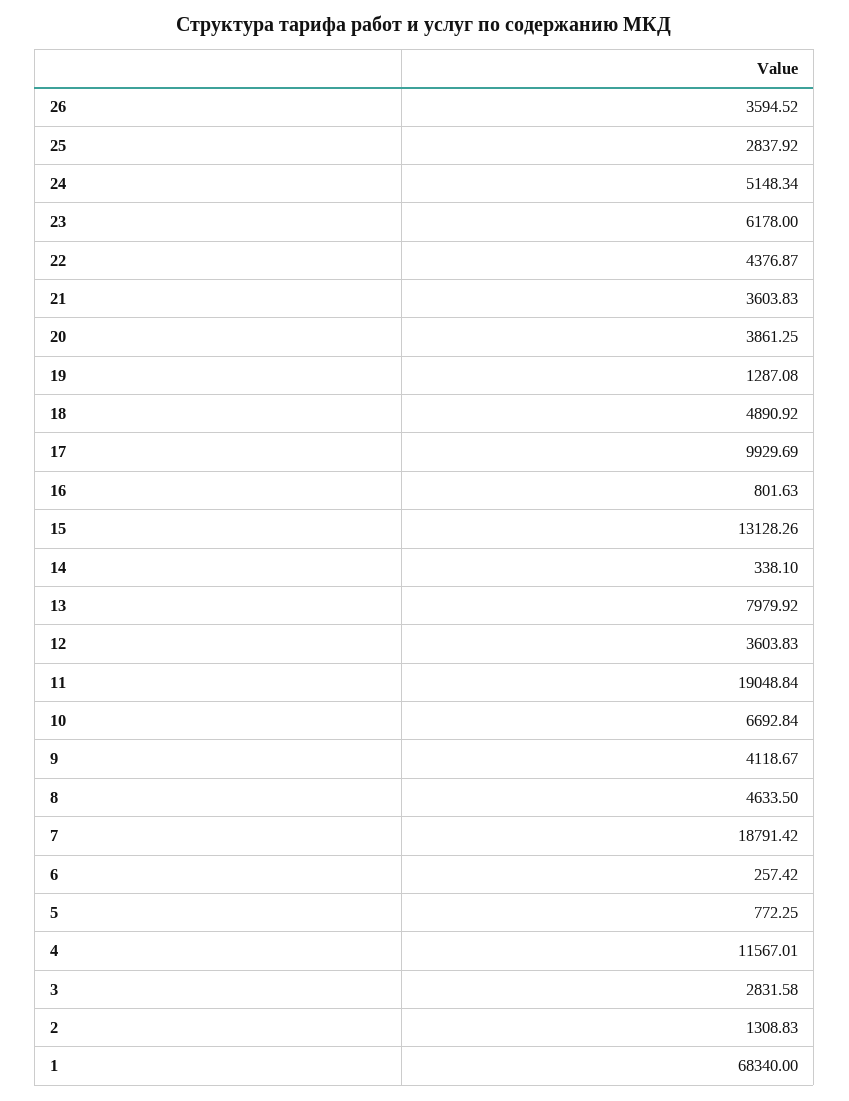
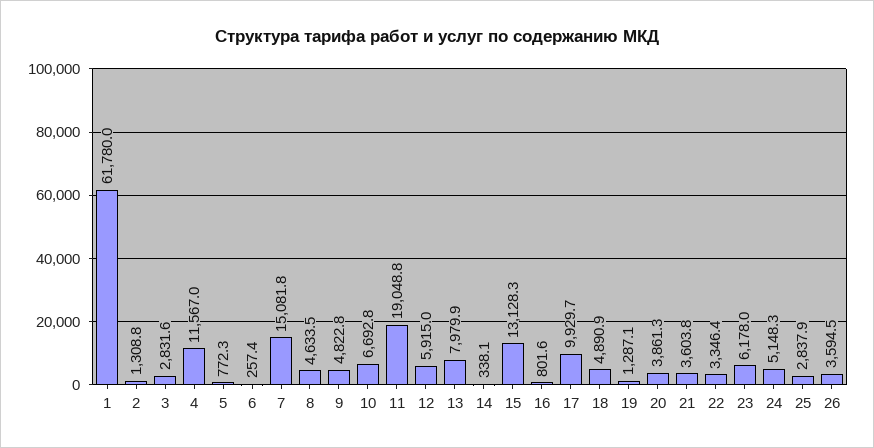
  {
    "26": 3594.52,
    "25": 2837.92,
    "24": 5148.34,
    "23": 6178,
-   "22": 4376.87,
+   "22": 3346.4,
    "21": 3603.83,
    "20": 3861.25,
    "19": 1287.08,
    "18": 4890.92,
    "17": 9929.69,
    "16": 801.63,
    "15": 13128.26,
    "14": 338.1,
    "13": 7979.92,
-   "12": 3603.83,
+   "12": 5915,
    "11": 19048.84,
    "10": 6692.84,
-   "9": 4118.67,
+   "9": 4822.8,
    "8": 4633.5,
-   "7": 18791.42,
+   "7": 15081.8,
    "6": 257.42,
    "5": 772.25,
    "4": 11567.01,
    "3": 2831.58,
    "2": 1308.83,
-   "1": 68340
+   "1": 61780
  }

